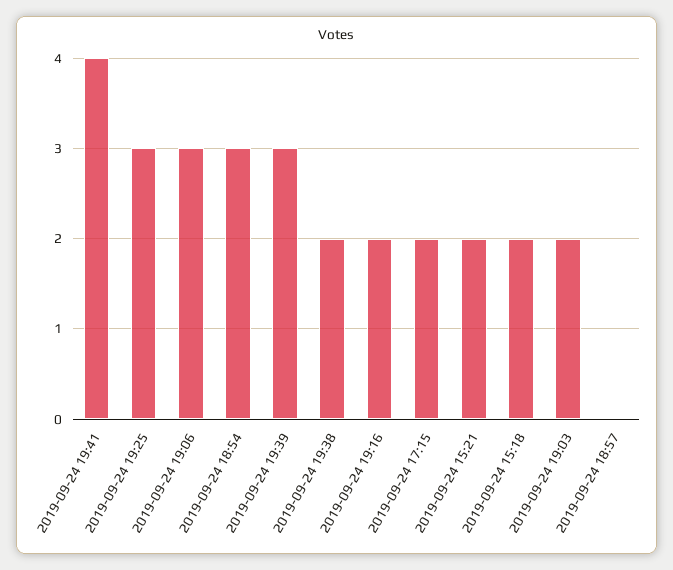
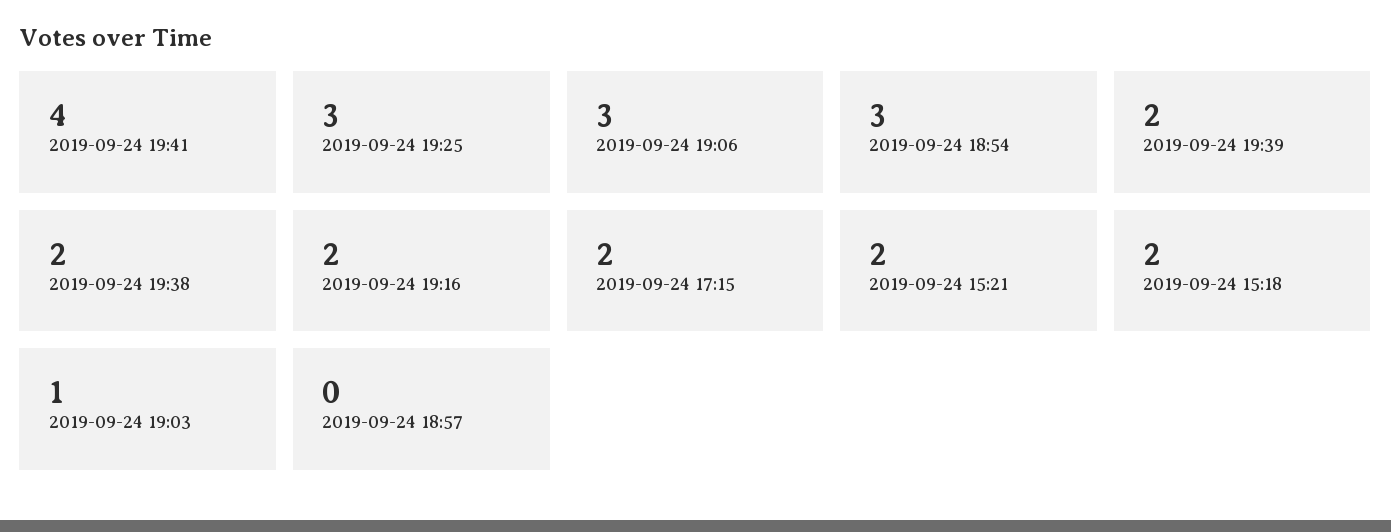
  {
    "2019-09-24 19:41": 4,
    "2019-09-24 19:25": 3,
    "2019-09-24 19:06": 3,
    "2019-09-24 18:54": 3,
-   "2019-09-24 19:39": 3,
+   "2019-09-24 19:39": 2,
    "2019-09-24 19:38": 2,
    "2019-09-24 19:16": 2,
    "2019-09-24 17:15": 2,
    "2019-09-24 15:21": 2,
    "2019-09-24 15:18": 2,
-   "2019-09-24 19:03": 2,
+   "2019-09-24 19:03": 1,
    "2019-09-24 18:57": 0
  }

